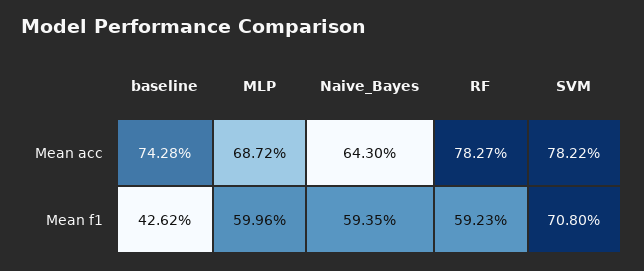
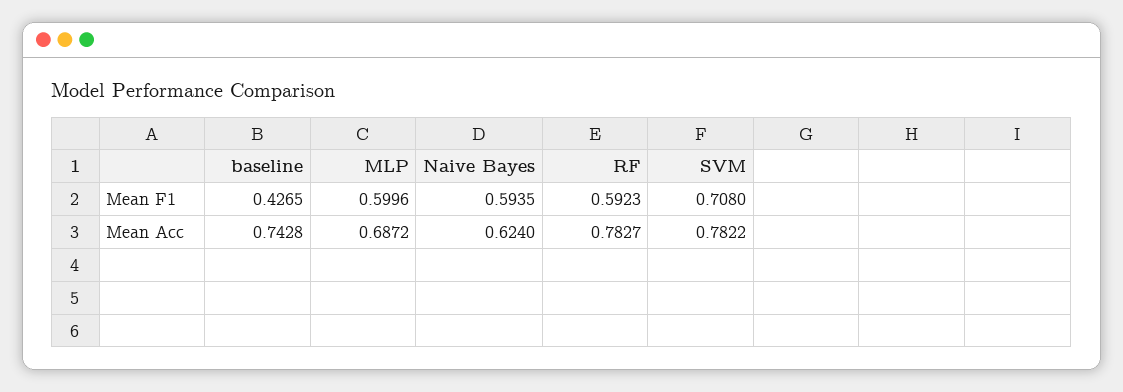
  {
    "baseline": {
      "Mean acc": 0.7428,
-     "Mean f1": 0.4262
+     "Mean f1": 0.4265
    },
    "MLP": {
      "Mean acc": 0.6872,
      "Mean f1": 0.5996
    },
    "Naive_Bayes": {
-     "Mean acc": 0.643,
+     "Mean acc": 0.624,
      "Mean f1": 0.5935
    },
    "RF": {
      "Mean acc": 0.7827,
      "Mean f1": 0.5923
    },
    "SVM": {
      "Mean acc": 0.7822,
      "Mean f1": 0.708
    }
  }

